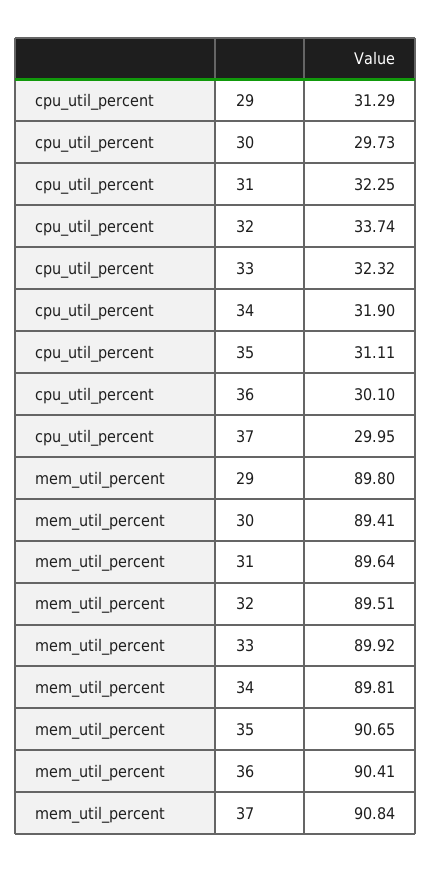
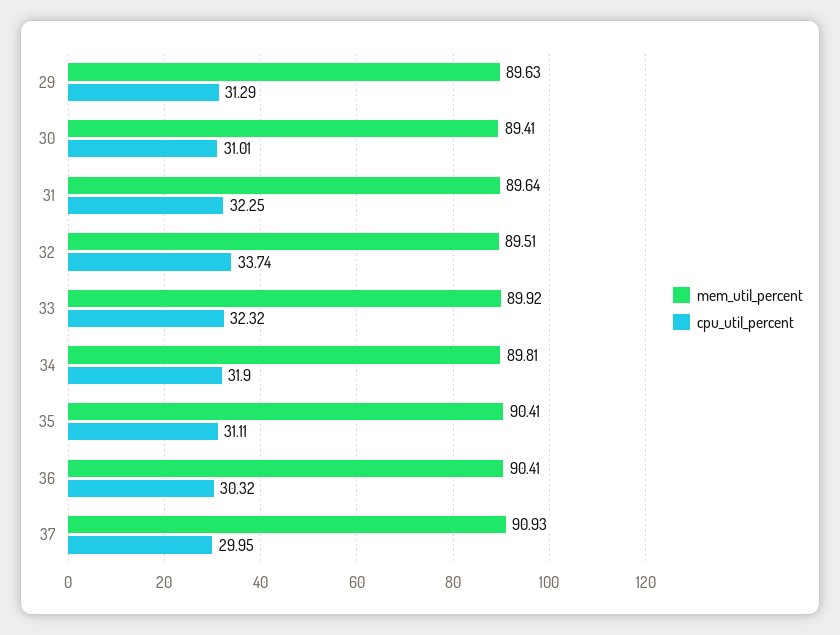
  {
    "cpu_util_percent": {
      "29": 31.29,
-     "30": 29.73,
+     "30": 31.01,
      "31": 32.25,
      "32": 33.74,
      "33": 32.32,
      "34": 31.9,
      "35": 31.11,
-     "36": 30.1,
+     "36": 30.32,
      "37": 29.95
    },
    "mem_util_percent": {
-     "29": 89.8,
+     "29": 89.63,
      "30": 89.41,
      "31": 89.64,
      "32": 89.51,
      "33": 89.92,
      "34": 89.81,
-     "35": 90.65,
+     "35": 90.41,
      "36": 90.41,
-     "37": 90.84
+     "37": 90.93
    }
  }

